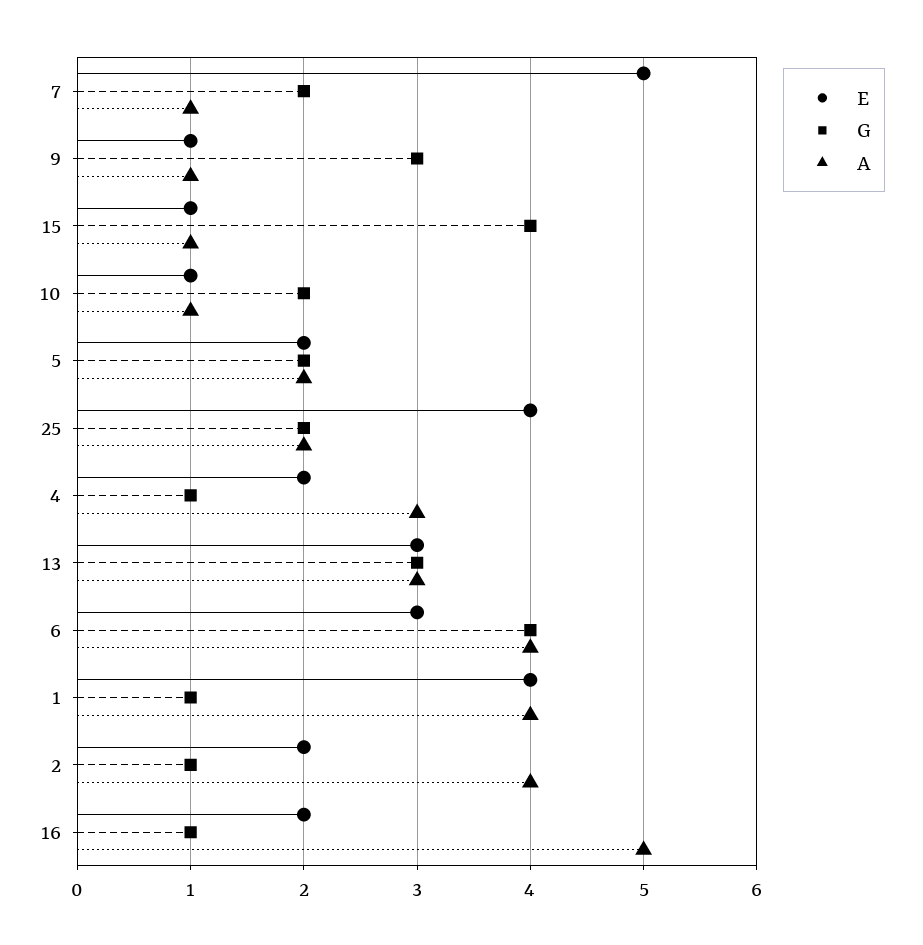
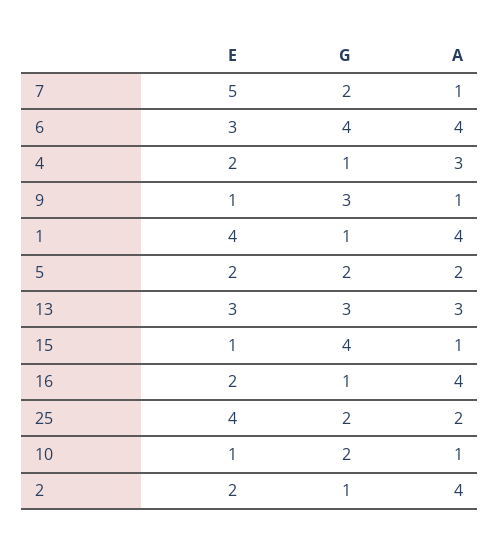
  {
    "E": {
      "7": 5,
      "9": 1,
      "15": 1,
      "10": 1,
      "5": 2,
      "25": 4,
      "4": 2,
      "13": 3,
      "6": 3,
      "1": 4,
      "2": 2,
      "16": 2
    },
    "G": {
      "7": 2,
      "9": 3,
      "15": 4,
      "10": 2,
      "5": 2,
      "25": 2,
      "4": 1,
      "13": 3,
      "6": 4,
      "1": 1,
      "2": 1,
      "16": 1
    },
    "A": {
      "7": 1,
      "9": 1,
      "15": 1,
      "10": 1,
      "5": 2,
      "25": 2,
      "4": 3,
      "13": 3,
      "6": 4,
      "1": 4,
      "2": 4,
-     "16": 5
+     "16": 4
    }
  }

